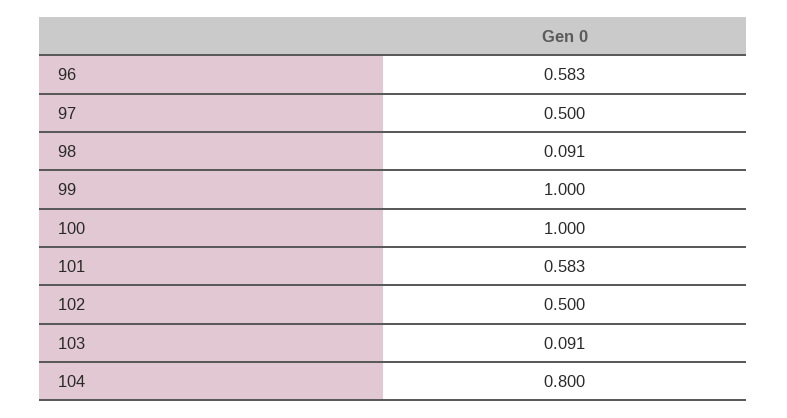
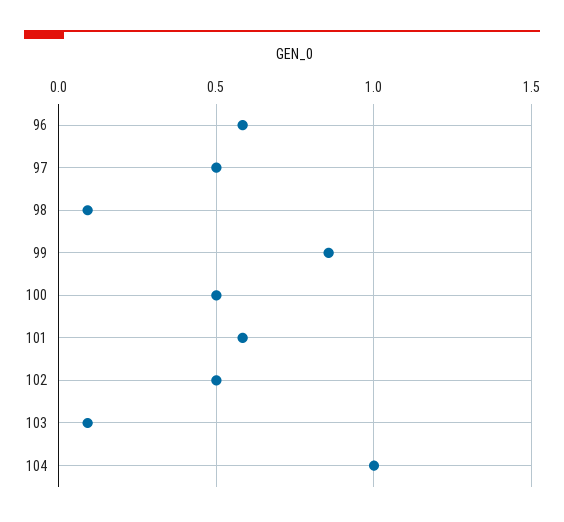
  {
    "96": 0.583,
    "97": 0.5,
    "98": 0.091,
-   "99": 1,
+   "99": 0.85,
-   "100": 1,
+   "100": 0.5,
    "101": 0.583,
    "102": 0.5,
    "103": 0.091,
-   "104": 0.8
+   "104": 1
  }

